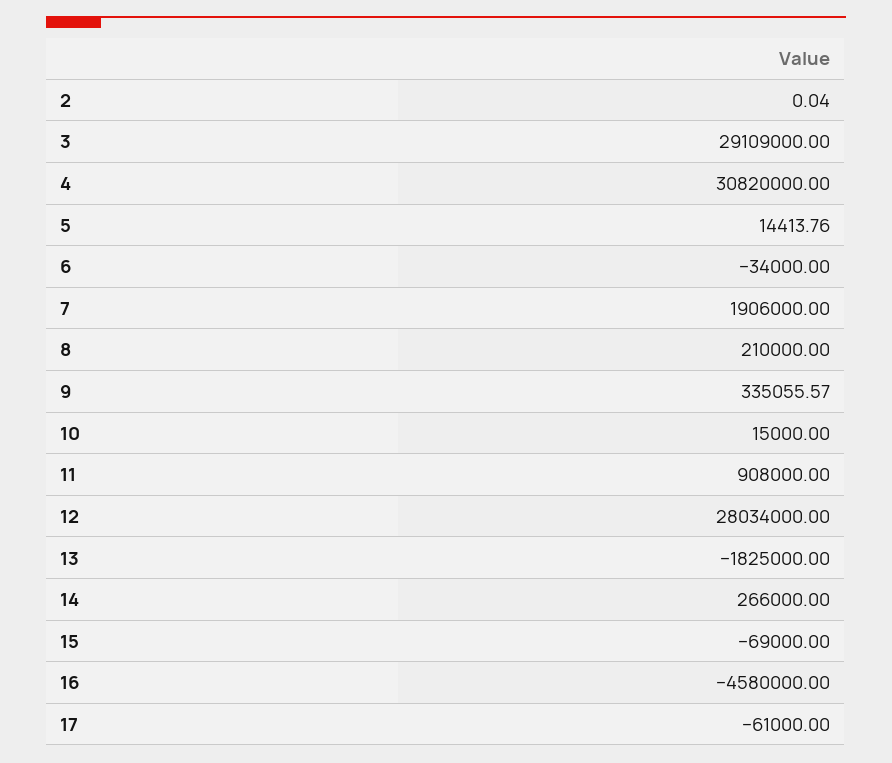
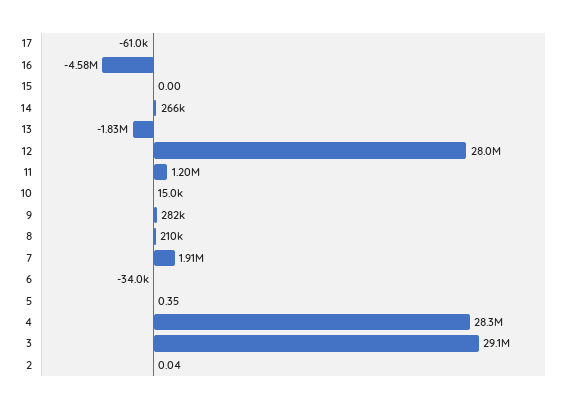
  {
    "2": 0.04,
    "3": 29109000,
-   "4": 30820000,
+   "4": 28300000,
-   "5": 14413.76,
+   "5": 0.35,
    "6": -34000,
    "7": 1906000,
    "8": 210000,
-   "9": 335055.57,
+   "9": 282000,
    "10": 15000,
-   "11": 908000,
+   "11": 1200000,
    "12": 28034000,
    "13": -1825000,
    "14": 266000,
-   "15": -69000,
+   "15": 0,
    "16": -4580000,
    "17": -61000
  }

